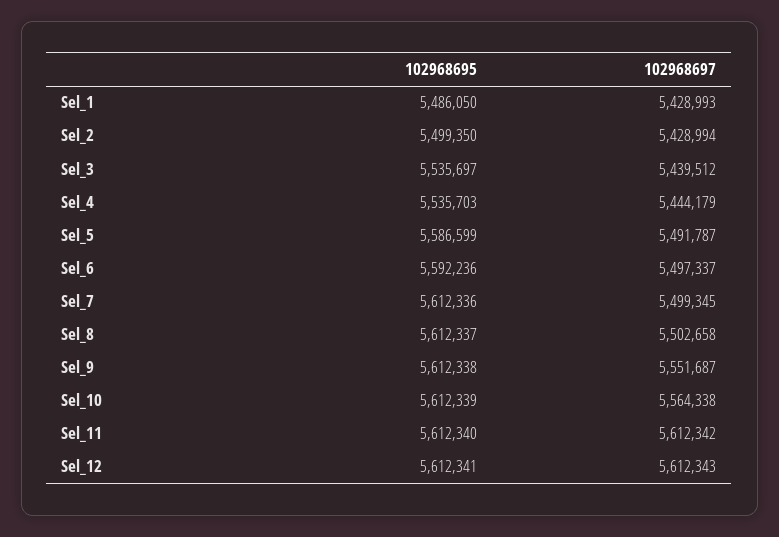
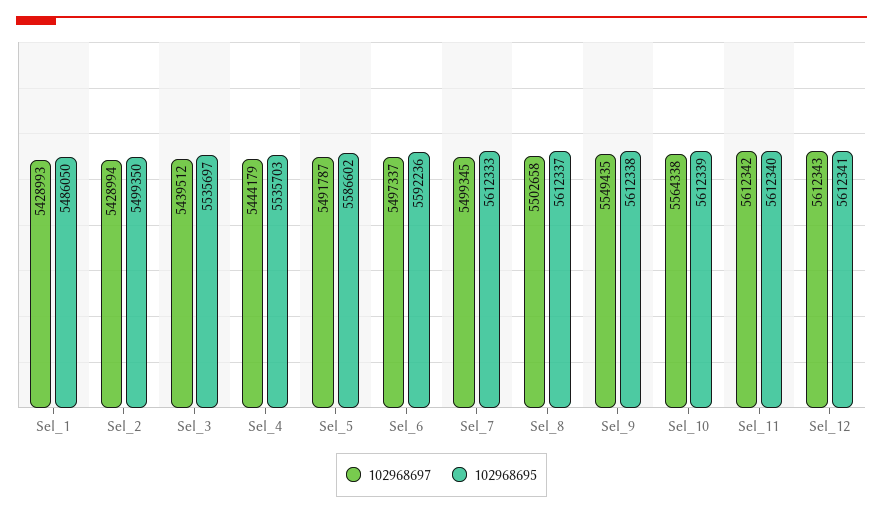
  {
    "102968695": {
      "Sel_1": 5486050,
      "Sel_2": 5499350,
      "Sel_3": 5535697,
      "Sel_4": 5535703,
-     "Sel_5": 5586599,
+     "Sel_5": 5586602,
      "Sel_6": 5592236,
-     "Sel_7": 5612336,
+     "Sel_7": 5612333,
      "Sel_8": 5612337,
      "Sel_9": 5612338,
      "Sel_10": 5612339,
      "Sel_11": 5612340,
      "Sel_12": 5612341
    },
    "102968697": {
      "Sel_1": 5428993,
      "Sel_2": 5428994,
      "Sel_3": 5439512,
      "Sel_4": 5444179,
      "Sel_5": 5491787,
      "Sel_6": 5497337,
      "Sel_7": 5499345,
      "Sel_8": 5502658,
-     "Sel_9": 5551687,
+     "Sel_9": 5549435,
      "Sel_10": 5564338,
      "Sel_11": 5612342,
      "Sel_12": 5612343
    }
  }

